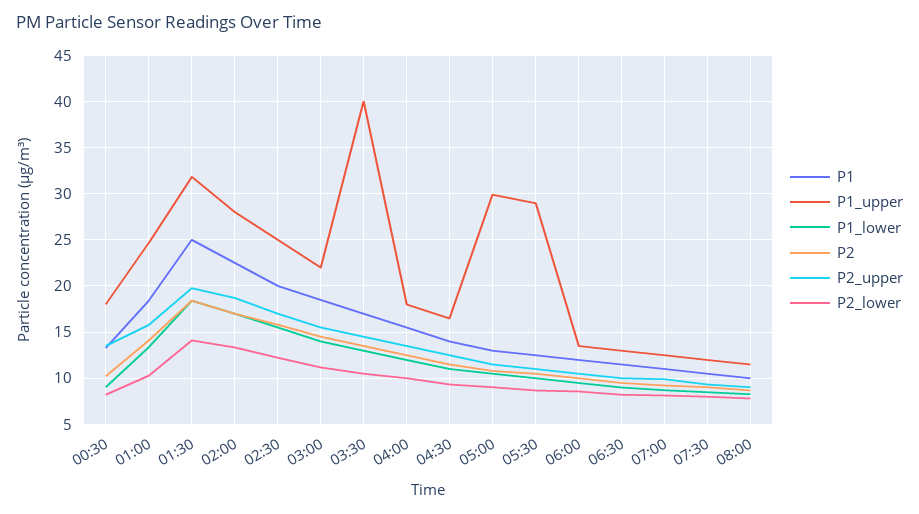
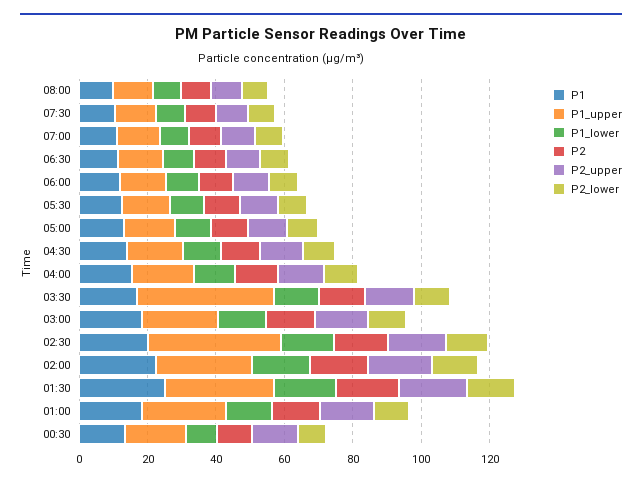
  {
    "P1": {
      "00:30": 13,
      "01:00": 18,
      "01:30": 25,
      "02:00": 23,
      "02:30": 20,
      "03:00": 19,
      "03:30": 17,
      "04:00": 16,
      "04:30": 14,
      "05:00": 13,
      "05:30": 13,
      "06:00": 12,
      "06:30": 12,
      "07:00": 11,
      "07:30": 11,
      "08:00": 10
    },
    "P1_upper": {
      "00:30": 18,
      "01:00": 25,
      "01:30": 32,
      "02:00": 28,
-     "02:30": 25,
+     "02:30": 40,
      "03:00": 22,
      "03:30": 40,
      "04:00": 18,
      "04:30": 17,
-     "05:00": 30,
+     "05:00": 15,
-     "05:30": 29,
+     "05:30": 15,
      "06:00": 14,
      "06:30": 13,
      "07:00": 13,
      "07:30": 12,
      "08:00": 12
    },
    "P1_lower": {
      "00:30": 9,
      "01:00": 13,
      "01:30": 18,
      "02:00": 17,
      "02:30": 16,
      "03:00": 14,
      "03:30": 13,
      "04:00": 12,
      "04:30": 11,
      "05:00": 11,
      "05:30": 10,
      "06:00": 10,
      "06:30": 9,
      "07:00": 9,
      "07:30": 9,
      "08:00": 8
    },
    "P2": {
      "00:30": 10,
      "01:00": 14,
      "01:30": 18,
      "02:00": 17,
      "02:30": 16,
      "03:00": 15,
      "03:30": 14,
      "04:00": 13,
      "04:30": 12,
      "05:00": 11,
      "05:30": 11,
      "06:00": 10,
      "06:30": 10,
      "07:00": 9,
      "07:30": 9,
      "08:00": 9
    },
    "P2_upper": {
      "00:30": 14,
      "01:00": 16,
      "01:30": 20,
      "02:00": 19,
      "02:30": 17,
      "03:00": 16,
      "03:30": 15,
      "04:00": 14,
      "04:30": 13,
      "05:00": 12,
      "05:30": 11,
      "06:00": 11,
      "06:30": 10,
      "07:00": 10,
      "07:30": 9,
      "08:00": 9
    },
    "P2_lower": {
      "00:30": 8,
      "01:00": 10,
      "01:30": 14,
      "02:00": 13,
      "02:30": 12,
      "03:00": 11,
      "03:30": 11,
      "04:00": 10,
      "04:30": 9,
      "05:00": 9,
      "05:30": 9,
      "06:00": 9,
      "06:30": 8,
      "07:00": 8,
      "07:30": 8,
      "08:00": 8
    }
  }

